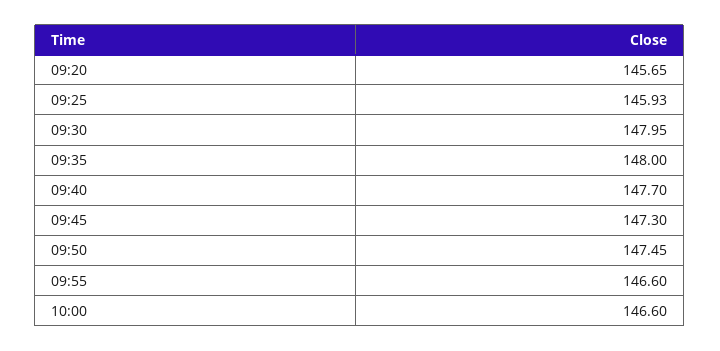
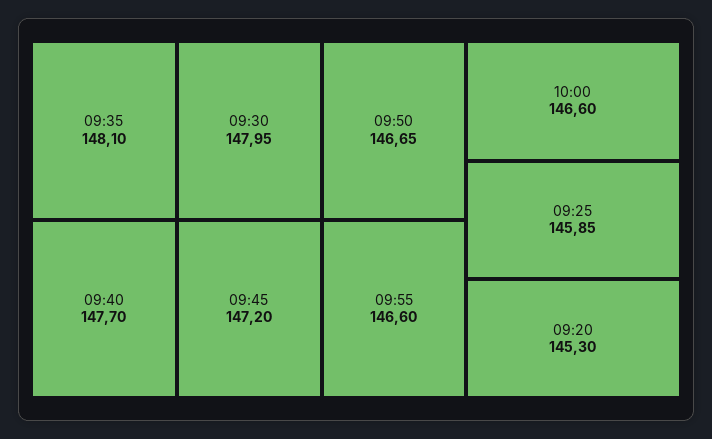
  {
-   "09:20": 145.65,
+   "09:20": 145.3,
-   "09:25": 145.93,
+   "09:25": 145.85,
    "09:30": 147.95,
-   "09:35": 148,
+   "09:35": 148.1,
    "09:40": 147.7,
-   "09:45": 147.3,
+   "09:45": 147.2,
-   "09:50": 147.45,
+   "09:50": 146.65,
    "09:55": 146.6,
    "10:00": 146.6
  }

